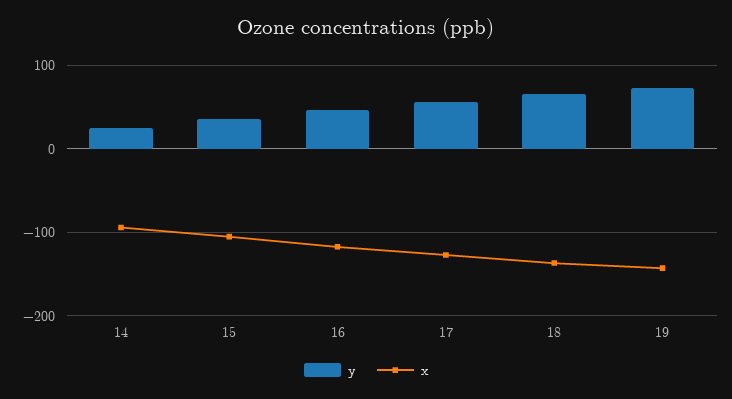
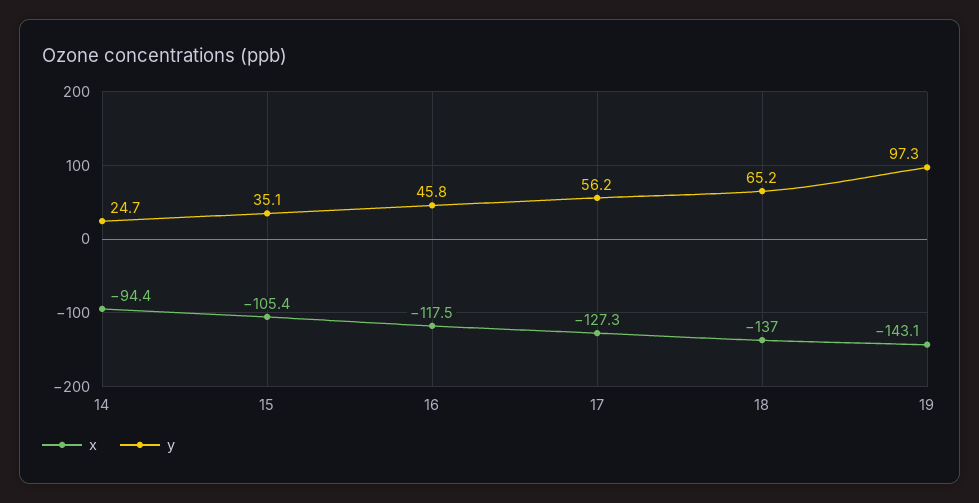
  {
    "y": {
      "14": 24.7,
      "15": 35.1,
      "16": 45.8,
      "17": 56.2,
      "18": 65.2,
-     "19": 70
+     "19": 97.3
    },
    "x": {
      "14": -94.4,
      "15": -105.4,
      "16": -117.5,
      "17": -127.3,
      "18": -137,
      "19": -143.1
    }
  }

